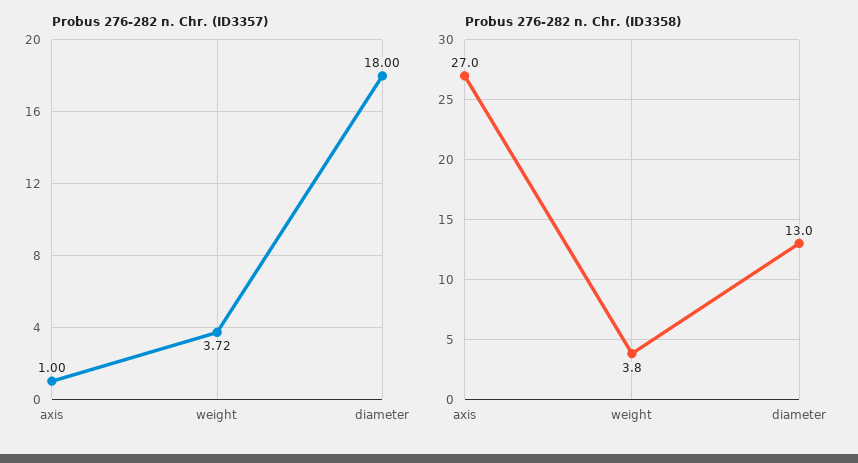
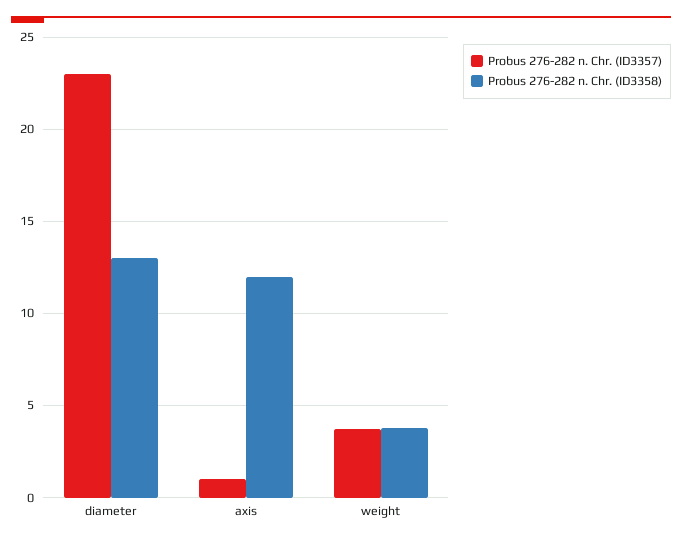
  {
    "Probus 276-282 n. Chr. (ID3357)": {
      "axis": 1,
      "weight": 3.72,
-     "diameter": 18
+     "diameter": 23
    },
    "Probus 276-282 n. Chr. (ID3358)": {
-     "axis": 27,
+     "axis": 12,
      "weight": 3.8,
      "diameter": 13
    }
  }

